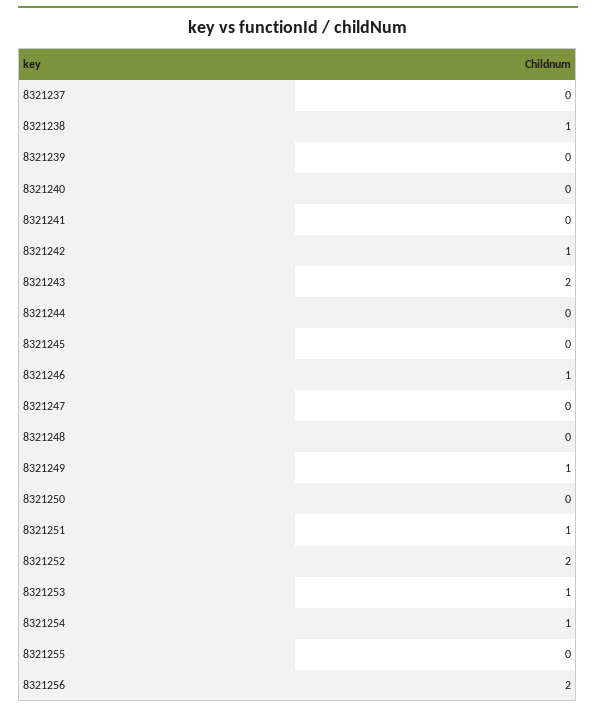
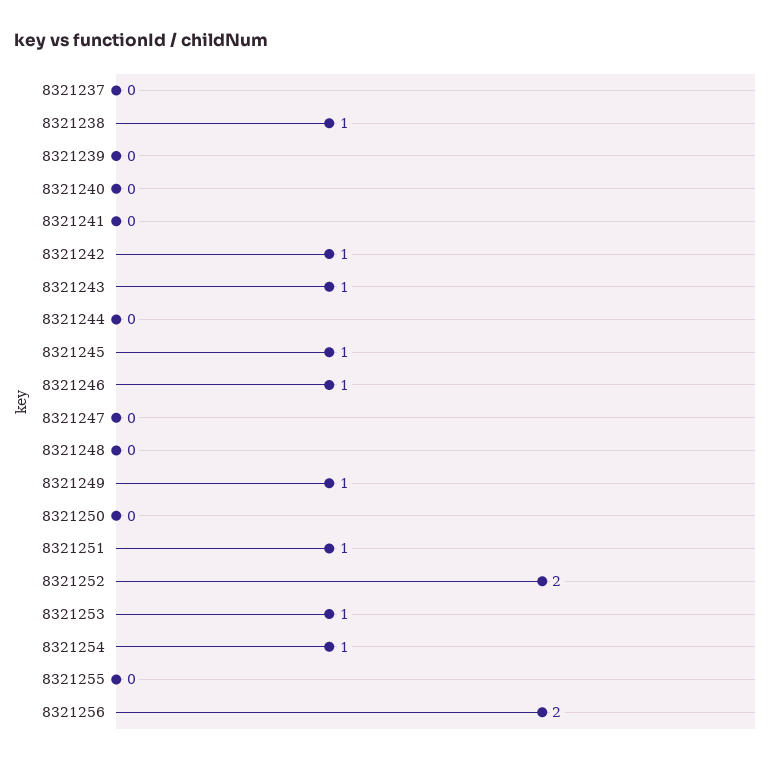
  {
    "8321237": 0,
    "8321238": 1,
    "8321239": 0,
    "8321240": 0,
    "8321241": 0,
    "8321242": 1,
-   "8321243": 2,
+   "8321243": 1,
    "8321244": 0,
-   "8321245": 0,
+   "8321245": 1,
    "8321246": 1,
    "8321247": 0,
    "8321248": 0,
    "8321249": 1,
    "8321250": 0,
    "8321251": 1,
    "8321252": 2,
    "8321253": 1,
    "8321254": 1,
    "8321255": 0,
    "8321256": 2
  }

